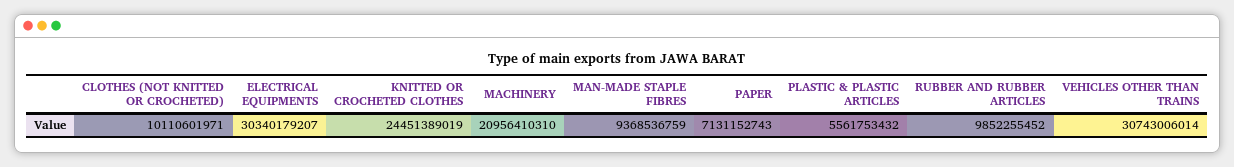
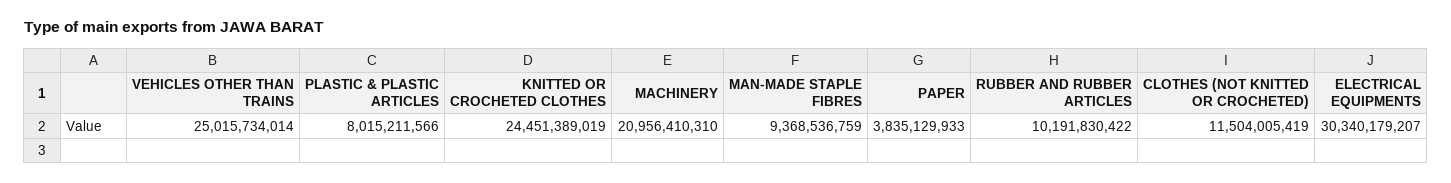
  {
-   "CLOTHES (NOT KNITTED OR CROCHETED)": 10110601971,
+   "CLOTHES (NOT KNITTED OR CROCHETED)": 11504005419,
    "ELECTRICAL EQUIPMENTS": 30340179207,
    "KNITTED OR CROCHETED CLOTHES": 24451389019,
    "MACHINERY": 20956410310,
    "MAN-MADE STAPLE FIBRES": 9368536759,
-   "PAPER": 7131152743,
+   "PAPER": 3835129933,
-   "PLASTIC & PLASTIC ARTICLES": 5561753432,
+   "PLASTIC & PLASTIC ARTICLES": 8015211566,
-   "RUBBER AND RUBBER ARTICLES": 9852255452,
+   "RUBBER AND RUBBER ARTICLES": 10191830422,
-   "VEHICLES OTHER THAN TRAINS": 30743006014
+   "VEHICLES OTHER THAN TRAINS": 25015734014
  }

